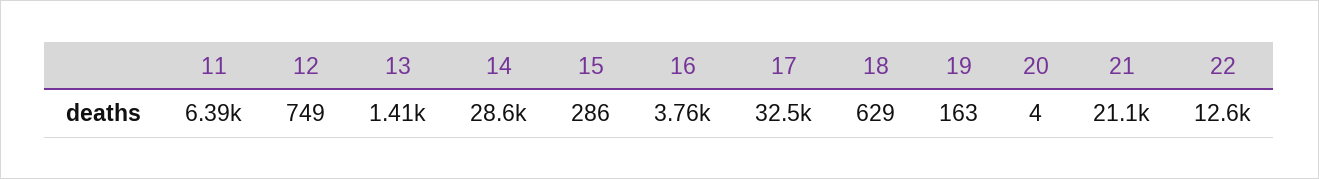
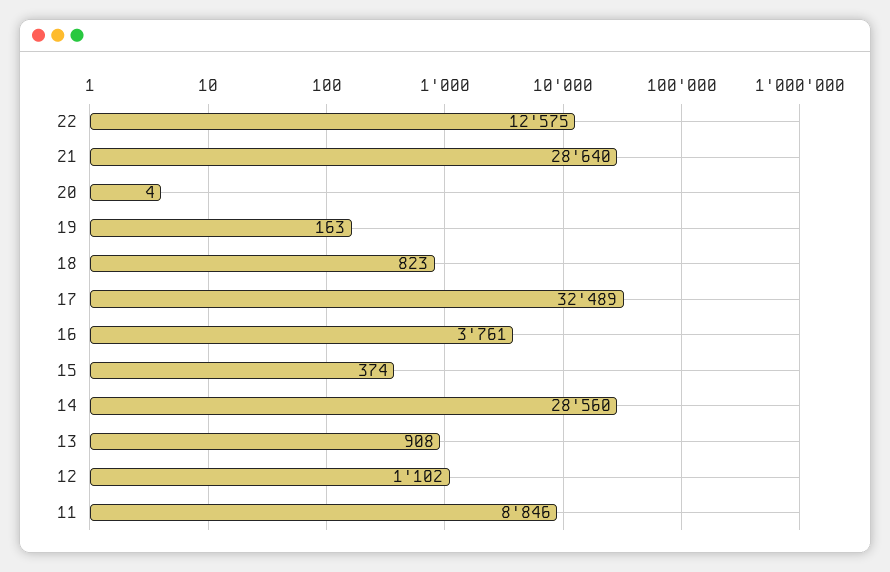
  {
-   "11": 6390,
+   "11": 8846,
-   "12": 749,
+   "12": 1102,
-   "13": 1410,
+   "13": 908,
    "14": 28560,
-   "15": 286,
+   "15": 374,
    "16": 3761,
    "17": 32489,
-   "18": 629,
+   "18": 823,
    "19": 163,
    "20": 4,
-   "21": 21100,
+   "21": 28640,
    "22": 12575
  }

